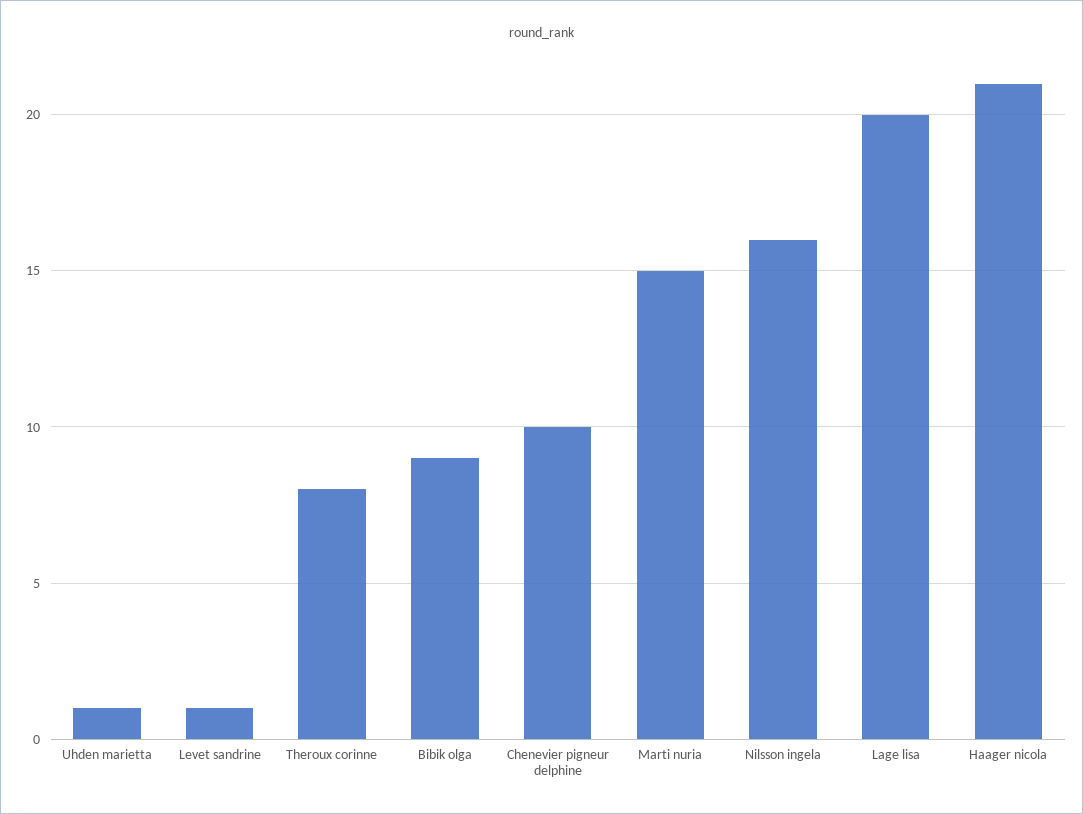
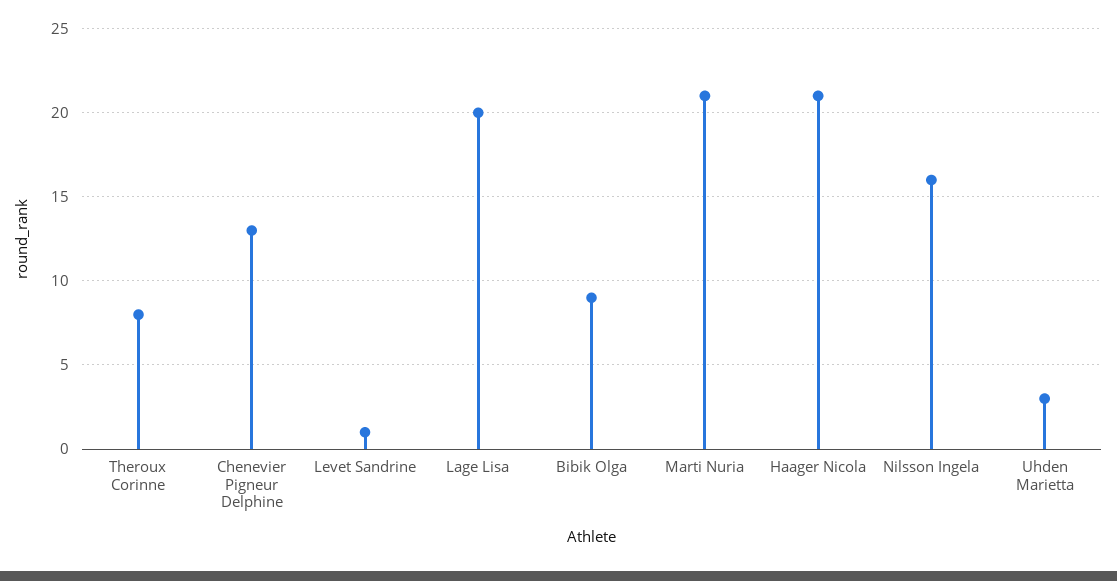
  {
-   "Uhden marietta": 1,
+   "Uhden marietta": 3,
    "Levet sandrine": 1,
    "Theroux corinne": 8,
    "Bibik olga": 9,
-   "Chenevier pigneur delphine": 10,
+   "Chenevier pigneur delphine": 13,
-   "Marti nuria": 15,
+   "Marti nuria": 21,
    "Nilsson ingela": 16,
    "Lage lisa": 20,
    "Haager nicola": 21
  }

